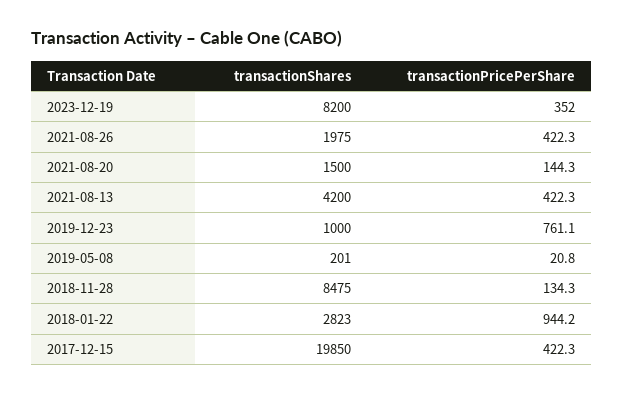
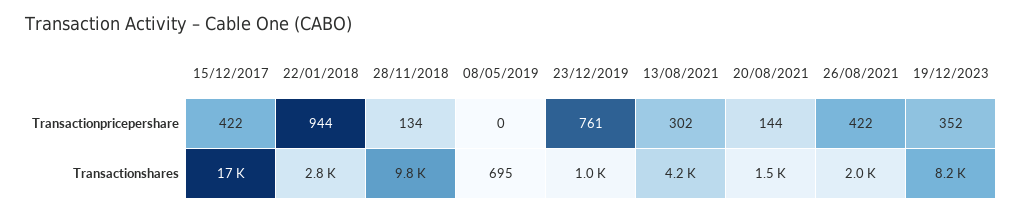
  {
    "transactionShares": {
      "2023-12-19": 8200,
      "2021-08-26": 1975,
      "2021-08-20": 1500,
      "2021-08-13": 4200,
      "2019-12-23": 1000,
-     "2019-05-08": 201,
+     "2019-05-08": 695,
-     "2018-11-28": 8475,
+     "2018-11-28": 9800,
      "2018-01-22": 2823,
-     "2017-12-15": 19850
+     "2017-12-15": 17000
    },
    "transactionPricePerShare": {
      "2023-12-19": 352,
      "2021-08-26": 422.3,
      "2021-08-20": 144.3,
-     "2021-08-13": 422.3,
+     "2021-08-13": 302,
      "2019-12-23": 761.1,
-     "2019-05-08": 20.8,
+     "2019-05-08": 0,
      "2018-11-28": 134.3,
      "2018-01-22": 944.2,
      "2017-12-15": 422.3
    }
  }

